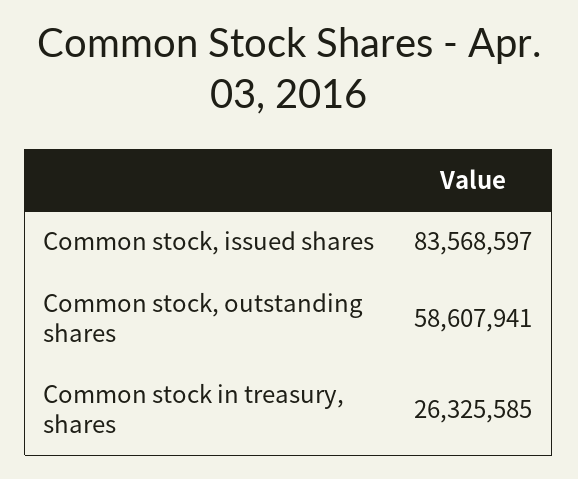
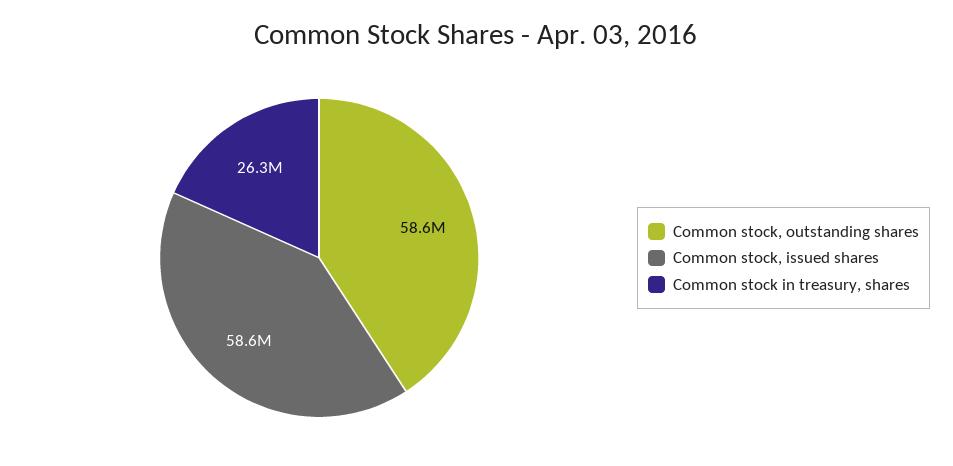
  {
-   "Common stock, issued shares": 83568597,
+   "Common stock, issued shares": 58600000,
    "Common stock, outstanding shares": 58607941,
    "Common stock in treasury, shares": 26325585
  }

